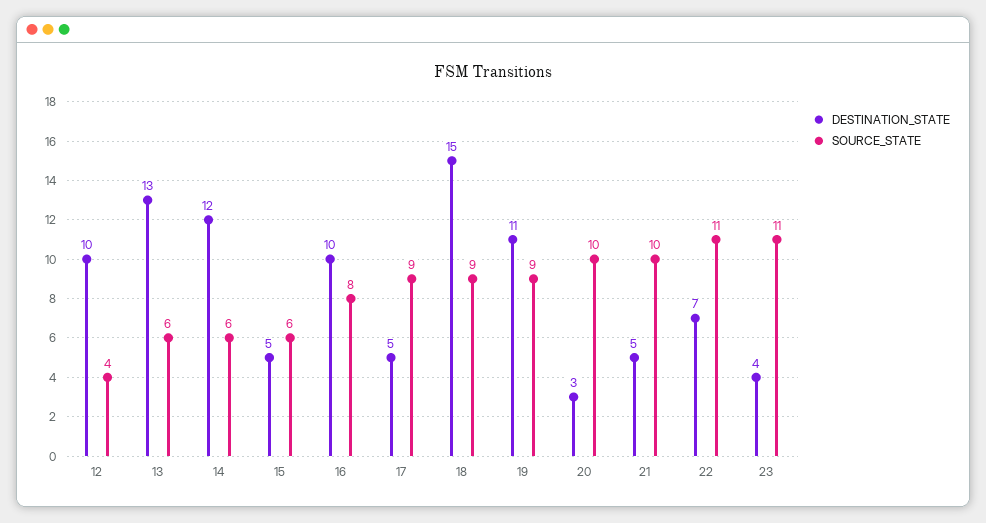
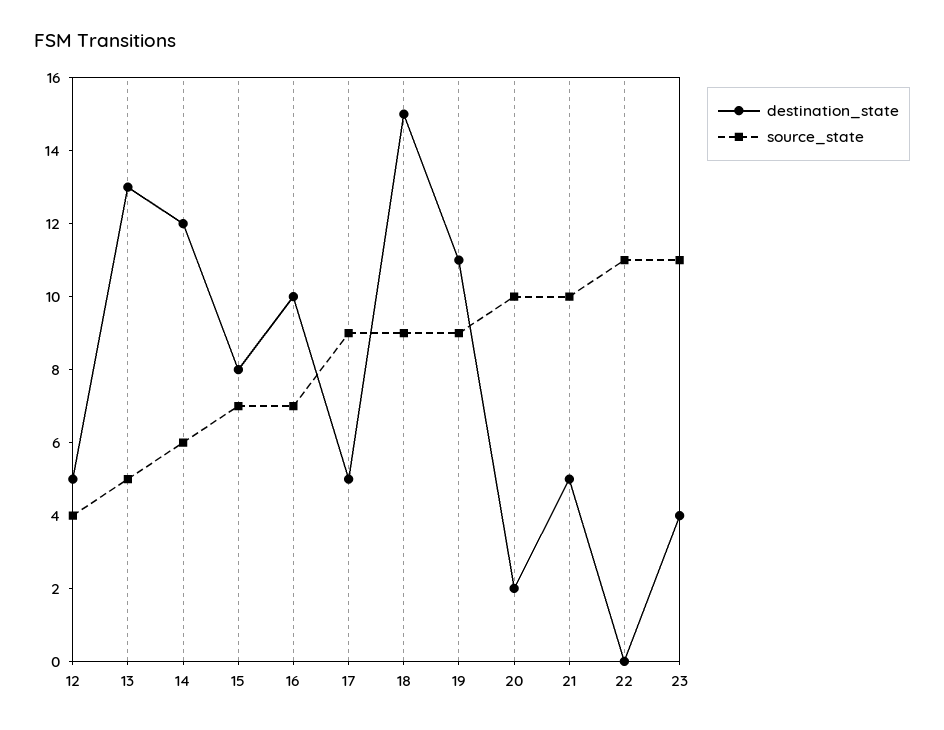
  {
    "DESTINATION_STATE": {
-     "12": 10,
+     "12": 5,
      "13": 13,
      "14": 12,
-     "15": 5,
+     "15": 8,
      "16": 10,
      "17": 5,
      "18": 15,
      "19": 11,
-     "20": 3,
+     "20": 2,
      "21": 5,
-     "22": 7,
+     "22": 0,
      "23": 4
    },
    "SOURCE_STATE": {
      "12": 4,
-     "13": 6,
+     "13": 5,
      "14": 6,
-     "15": 6,
+     "15": 7,
-     "16": 8,
+     "16": 7,
      "17": 9,
      "18": 9,
      "19": 9,
      "20": 10,
      "21": 10,
      "22": 11,
      "23": 11
    }
  }

